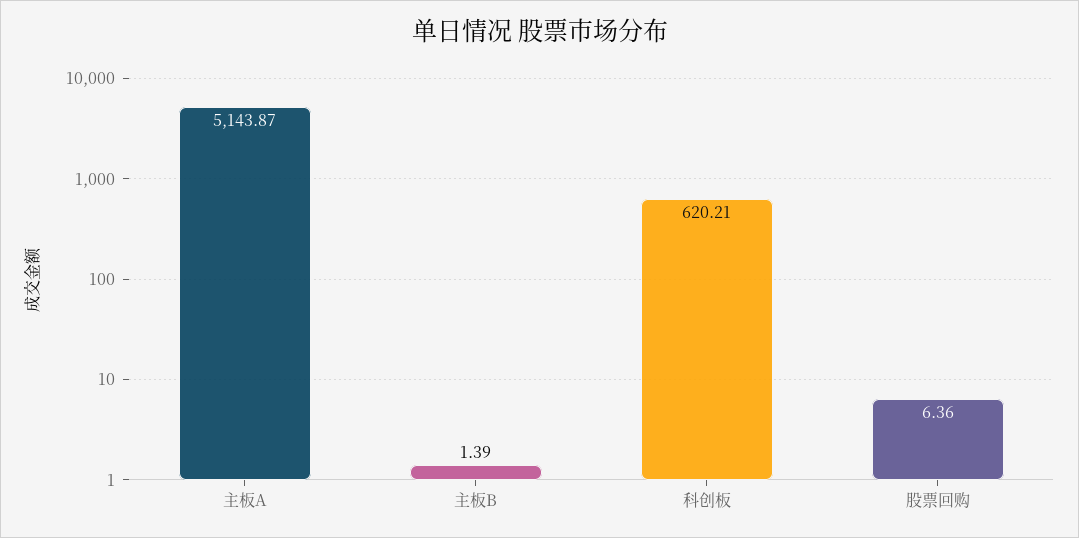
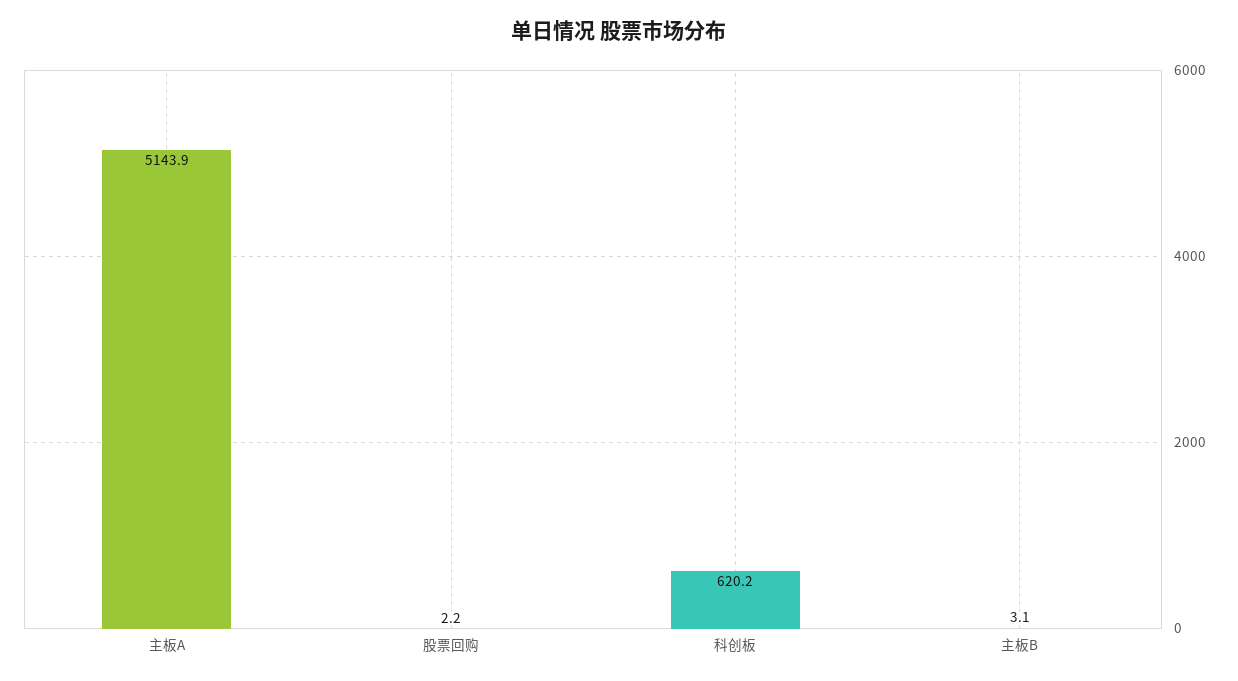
  {
    "主板A": 5143.87,
-   "主板B": 1.39,
+   "主板B": 3.1,
    "科创板": 620.21,
-   "股票回购": 6.36
+   "股票回购": 2.2
  }

